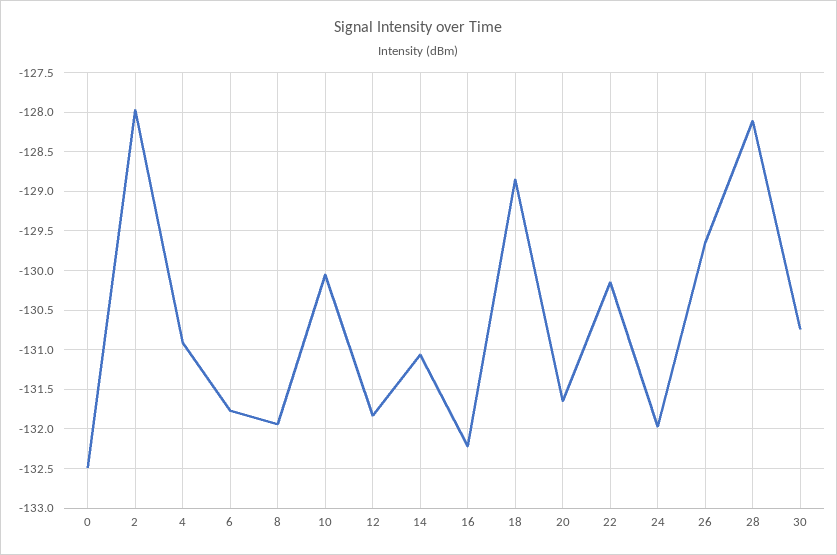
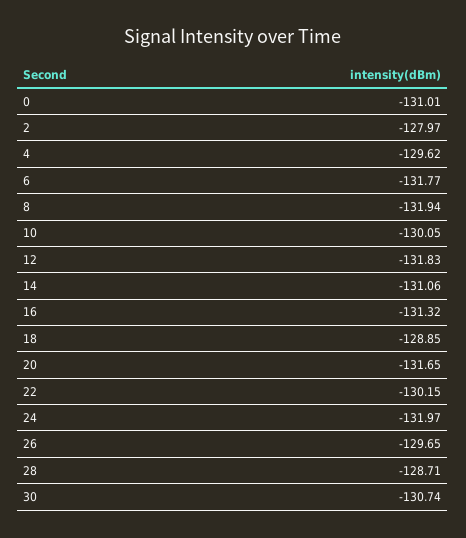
  {
-   "0": -132.5,
+   "0": -131.01,
    "2": -127.97,
-   "4": -130.9,
+   "4": -129.62,
    "6": -131.77,
    "8": -131.94,
    "10": -130.05,
    "12": -131.83,
    "14": -131.06,
-   "16": -132.2,
+   "16": -131.32,
    "18": -128.85,
    "20": -131.65,
    "22": -130.15,
    "24": -131.97,
    "26": -129.65,
-   "28": -128.1,
+   "28": -128.71,
    "30": -130.74
  }

